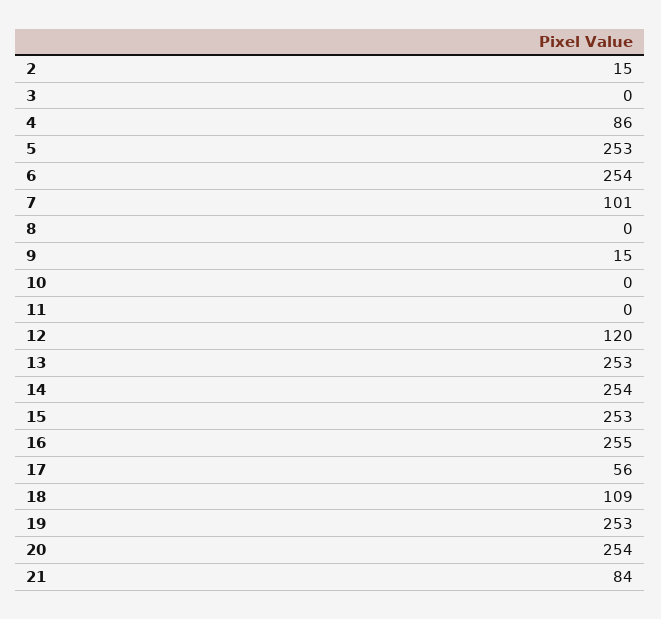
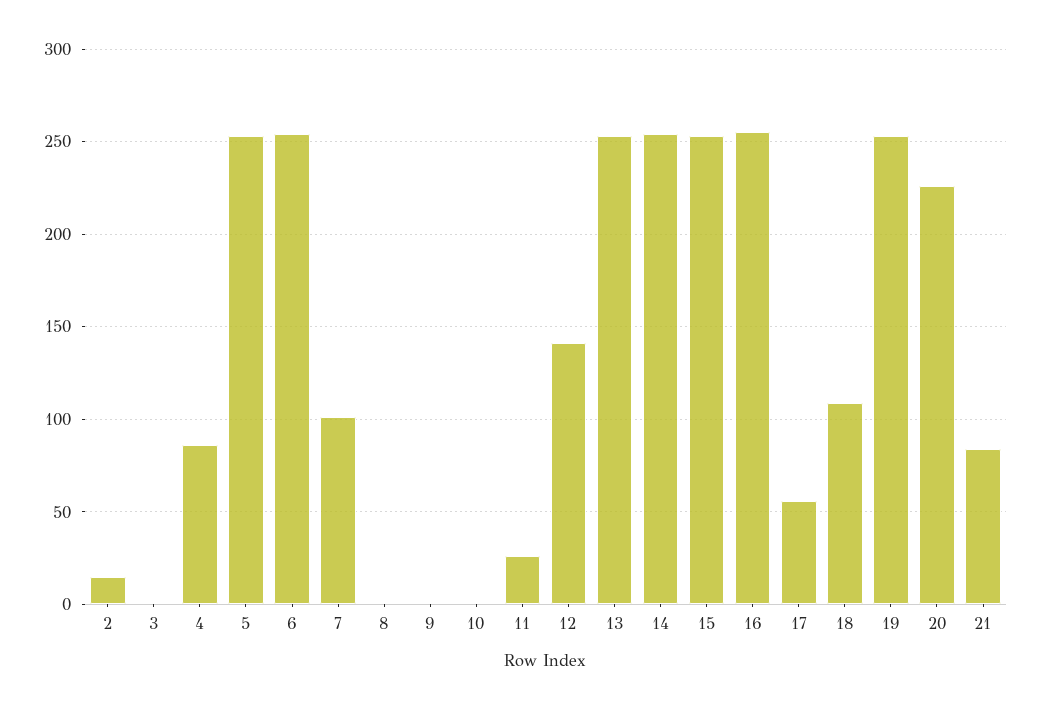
  {
    "2": 15,
    "3": 0,
    "4": 86,
    "5": 253,
    "6": 254,
    "7": 101,
    "8": 0,
-   "9": 15,
+   "9": 0,
    "10": 0,
-   "11": 0,
+   "11": 25,
-   "12": 120,
+   "12": 140,
    "13": 253,
    "14": 254,
    "15": 253,
    "16": 255,
    "17": 56,
    "18": 109,
    "19": 253,
-   "20": 254,
+   "20": 225,
    "21": 84
  }

